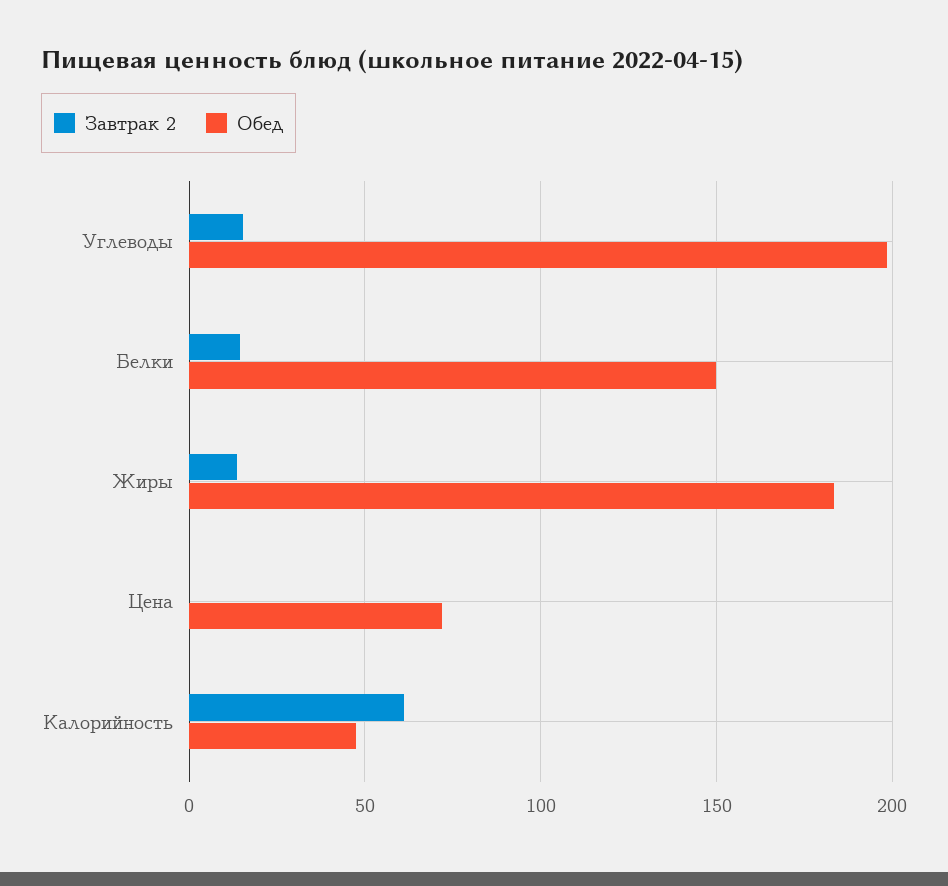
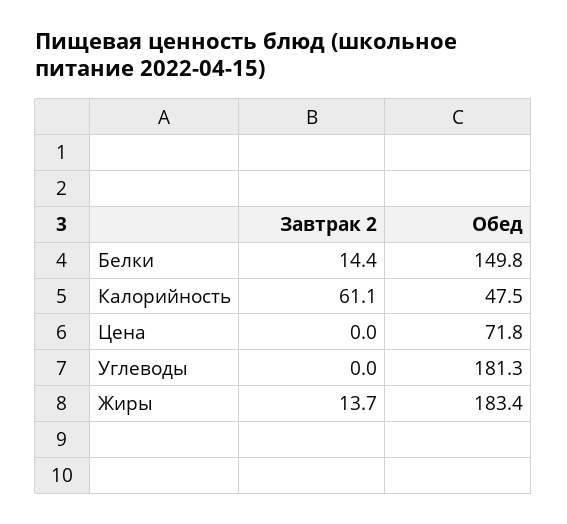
  {
    "Завтрак 2": {
-     "Углеводы": 15,
+     "Углеводы": 0,
      "Белки": 14.4,
      "Жиры": 13.7,
      "Цена": 0,
      "Калорийность": 61.1
    },
    "Обед": {
-     "Углеводы": 200,
+     "Углеводы": 181.3,
      "Белки": 149.8,
      "Жиры": 183.4,
      "Цена": 71.8,
      "Калорийность": 47.5
    }
  }

